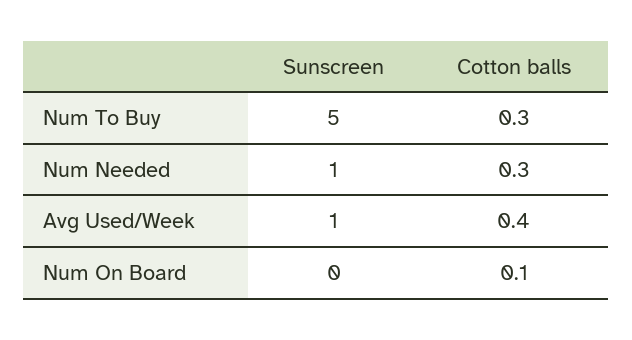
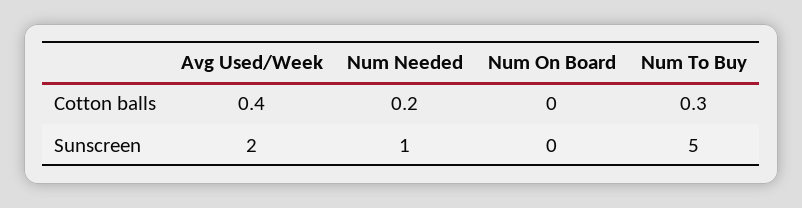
  {
    "Sunscreen": {
      "Num To Buy": 5,
      "Num Needed": 1,
-     "Avg Used/Week": 1,
+     "Avg Used/Week": 2,
      "Num On Board": 0
    },
    "Cotton balls": {
      "Num To Buy": 0.3,
-     "Num Needed": 0.3,
+     "Num Needed": 0.2,
      "Avg Used/Week": 0.4,
-     "Num On Board": 0.1
+     "Num On Board": 0
    }
  }

